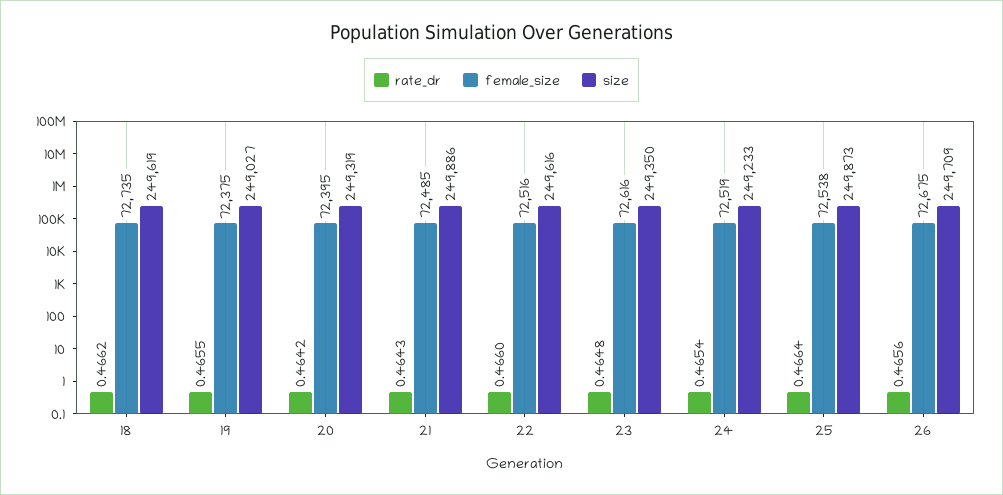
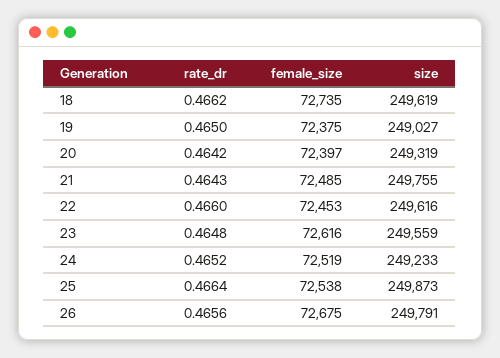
  {
    "rate_dr": {
      "18": 0.4662,
-     "19": 0.4655,
+     "19": 0.465,
      "20": 0.4642,
      "21": 0.4643,
      "22": 0.466,
      "23": 0.4648,
-     "24": 0.4654,
+     "24": 0.4652,
      "25": 0.4664,
      "26": 0.4656
    },
    "female_size": {
      "18": 72735,
      "19": 72375,
-     "20": 72395,
+     "20": 72397,
      "21": 72485,
-     "22": 72516,
+     "22": 72453,
      "23": 72616,
      "24": 72519,
      "25": 72538,
      "26": 72675
    },
    "size": {
      "18": 249619,
      "19": 249027,
      "20": 249319,
-     "21": 249886,
+     "21": 249755,
      "22": 249616,
-     "23": 249350,
+     "23": 249559,
      "24": 249233,
      "25": 249873,
-     "26": 249709
+     "26": 249791
    }
  }

